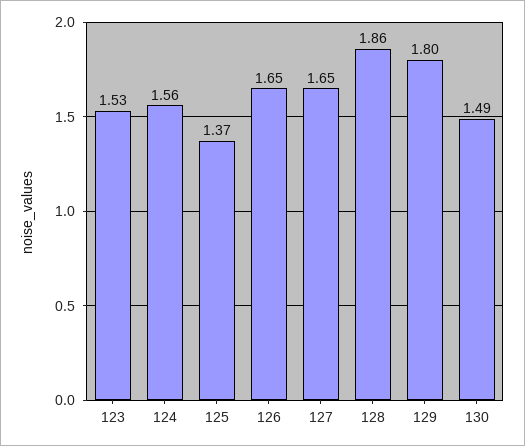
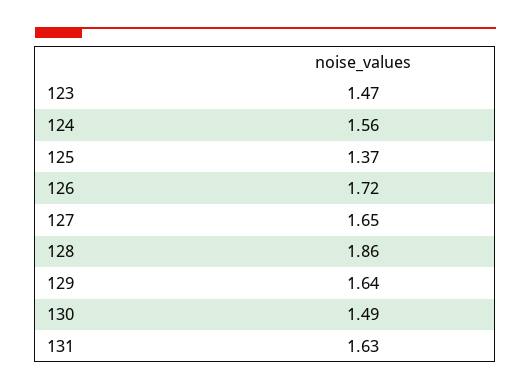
  {
-   "123": 1.53,
+   "123": 1.47,
    "124": 1.56,
    "125": 1.37,
-   "126": 1.65,
+   "126": 1.72,
    "127": 1.65,
    "128": 1.86,
-   "129": 1.8,
+   "129": 1.64,
-   "130": 1.49
+   "130": 1.49,
+   "131": 1.63
  }

